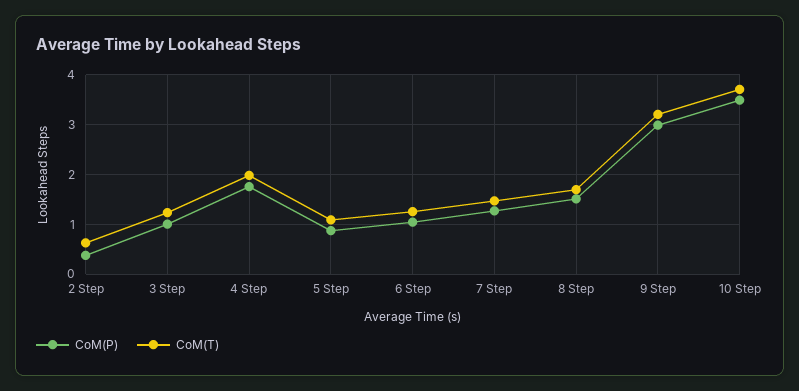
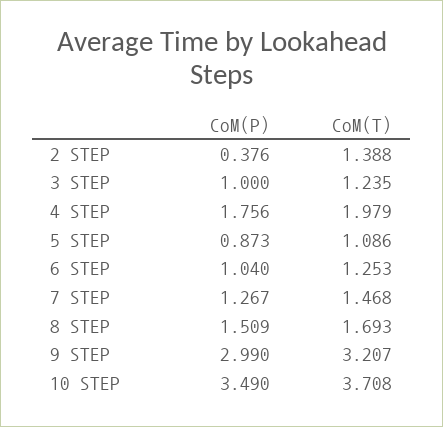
  {
    "CoM(P)": {
      "2 Step": 0.376,
      "3 Step": 1,
      "4 Step": 1.756,
      "5 Step": 0.873,
      "6 Step": 1.04,
      "7 Step": 1.267,
      "8 Step": 1.509,
      "9 Step": 2.99,
      "10 Step": 3.49
    },
    "CoM(T)": {
-     "2 Step": 0.6,
+     "2 Step": 1.388,
      "3 Step": 1.235,
      "4 Step": 1.979,
      "5 Step": 1.086,
      "6 Step": 1.253,
      "7 Step": 1.468,
      "8 Step": 1.693,
      "9 Step": 3.207,
      "10 Step": 3.708
    }
  }

